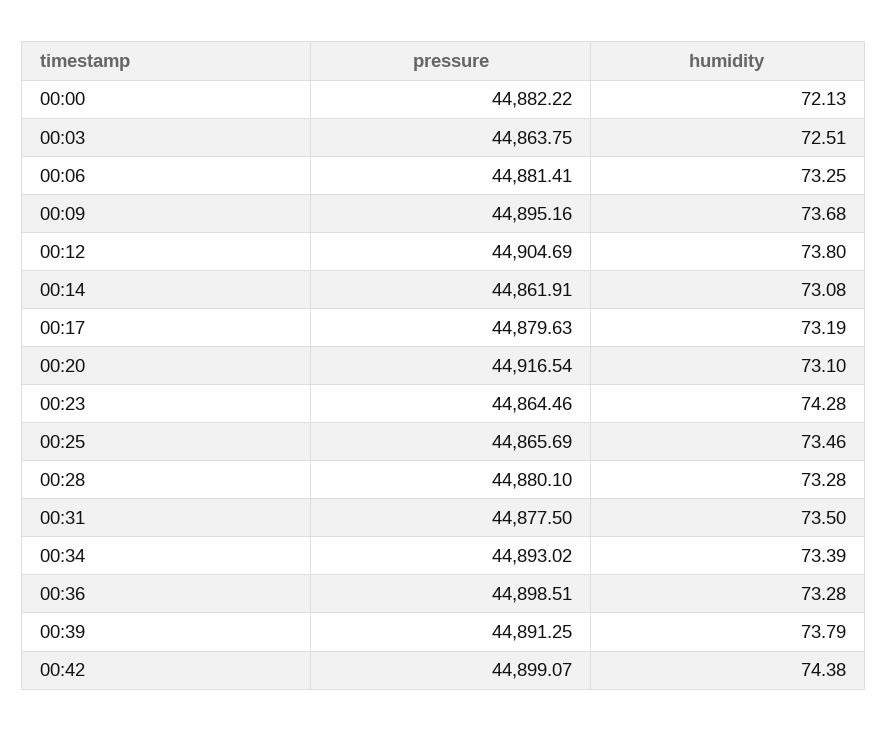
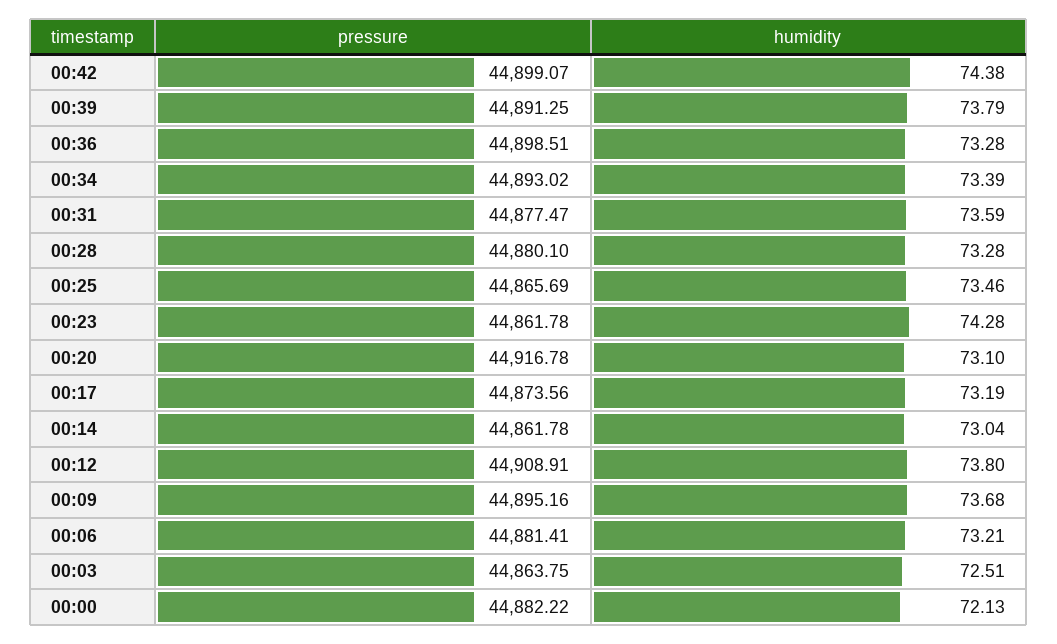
  {
    "pressure": {
      "00:00": 44882.22,
      "00:03": 44863.75,
      "00:06": 44881.41,
      "00:09": 44895.16,
-     "00:12": 44904.69,
+     "00:12": 44908.91,
-     "00:14": 44861.91,
+     "00:14": 44861.78,
-     "00:17": 44879.63,
+     "00:17": 44873.56,
-     "00:20": 44916.54,
+     "00:20": 44916.78,
-     "00:23": 44864.46,
+     "00:23": 44861.78,
      "00:25": 44865.69,
      "00:28": 44880.1,
-     "00:31": 44877.5,
+     "00:31": 44877.47,
      "00:34": 44893.02,
      "00:36": 44898.51,
      "00:39": 44891.25,
      "00:42": 44899.07
    },
    "humidity": {
      "00:00": 72.13,
      "00:03": 72.51,
-     "00:06": 73.25,
+     "00:06": 73.21,
      "00:09": 73.68,
      "00:12": 73.8,
-     "00:14": 73.08,
+     "00:14": 73.04,
      "00:17": 73.19,
      "00:20": 73.1,
      "00:23": 74.28,
      "00:25": 73.46,
      "00:28": 73.28,
-     "00:31": 73.5,
+     "00:31": 73.59,
      "00:34": 73.39,
      "00:36": 73.28,
      "00:39": 73.79,
      "00:42": 74.38
    }
  }

